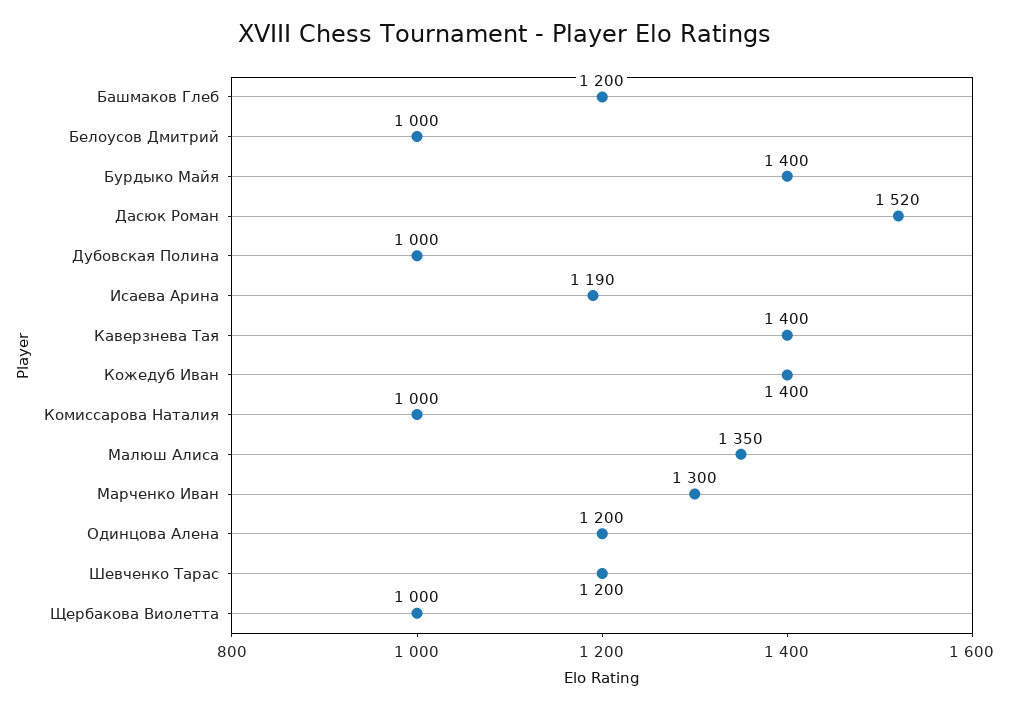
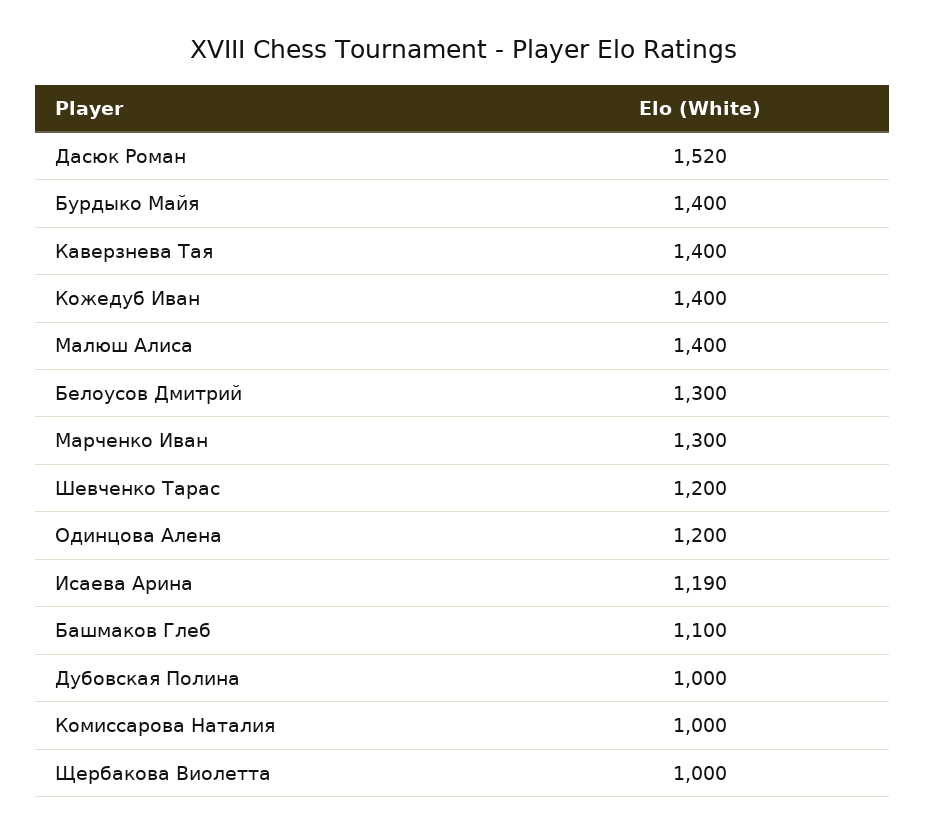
  {
-   "Башмаков Глеб": 1200,
+   "Башмаков Глеб": 1100,
-   "Белоусов Дмитрий": 1000,
+   "Белоусов Дмитрий": 1300,
    "Бурдыко Майя": 1400,
    "Дасюк Роман": 1520,
    "Дубовская Полина": 1000,
    "Исаева Арина": 1190,
    "Каверзнева Тая": 1400,
    "Кожедуб Иван": 1400,
    "Комиссарова Наталия": 1000,
-   "Малюш Алиса": 1350,
+   "Малюш Алиса": 1400,
    "Марченко Иван": 1300,
    "Одинцова Алена": 1200,
    "Шевченко Тарас": 1200,
    "Щербакова Виолетта": 1000
  }

